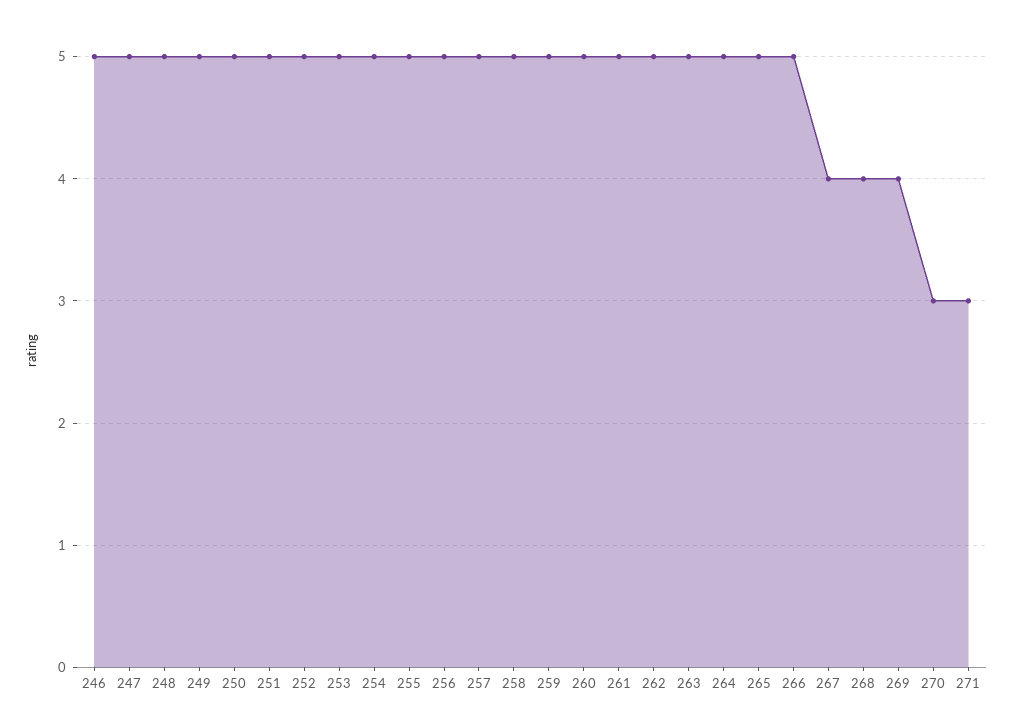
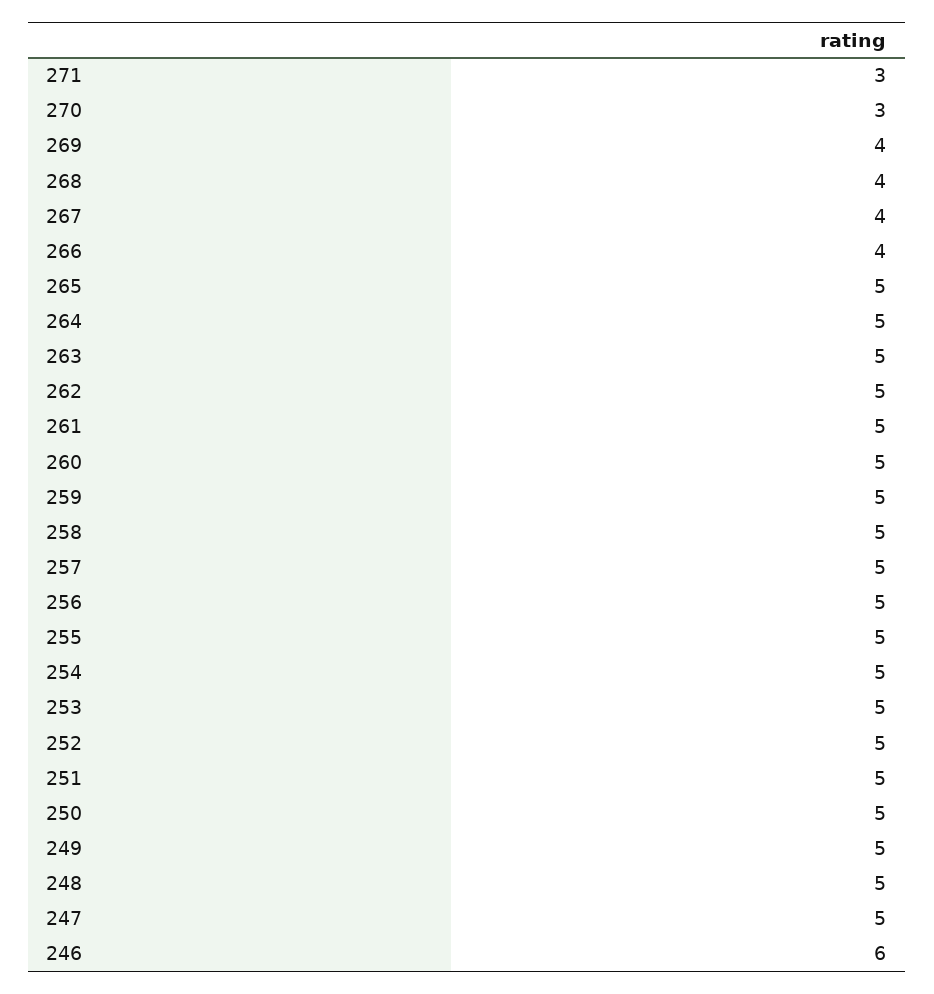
  {
-   "246": 5,
+   "246": 6,
    "247": 5,
    "248": 5,
    "249": 5,
    "250": 5,
    "251": 5,
    "252": 5,
    "253": 5,
    "254": 5,
    "255": 5,
    "256": 5,
    "257": 5,
    "258": 5,
    "259": 5,
    "260": 5,
    "261": 5,
    "262": 5,
    "263": 5,
    "264": 5,
    "265": 5,
-   "266": 5,
+   "266": 4,
    "267": 4,
    "268": 4,
    "269": 4,
    "270": 3,
    "271": 3
  }

